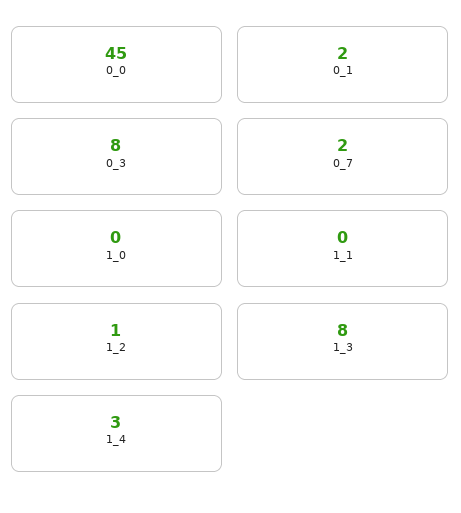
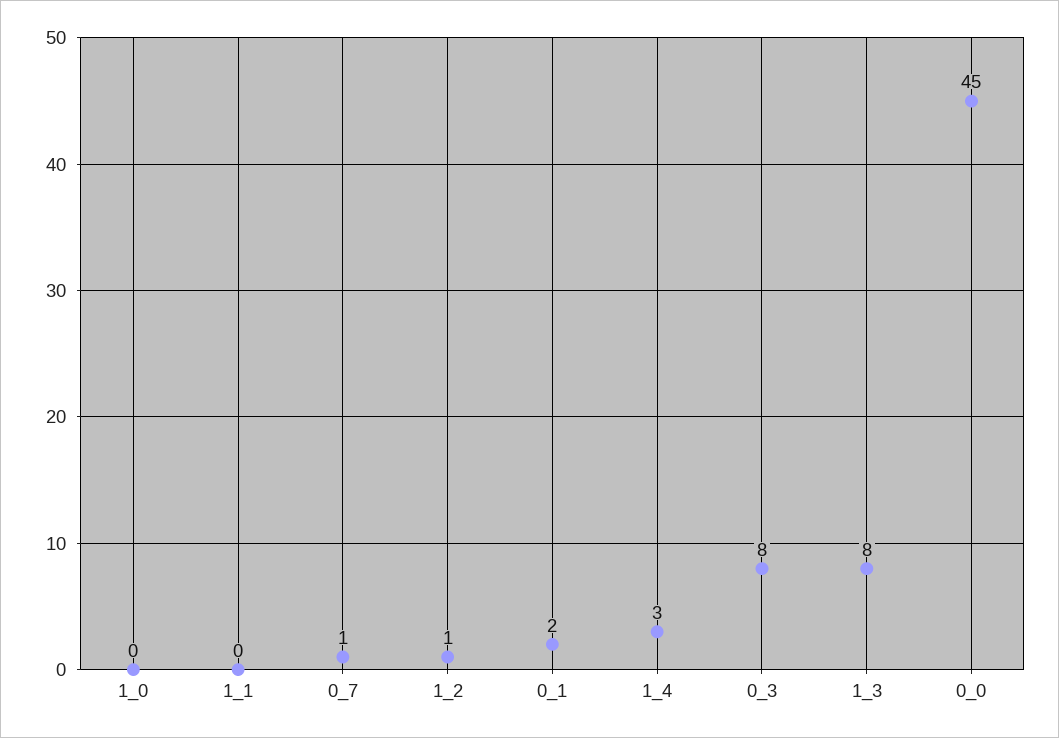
  {
    "0_0": 45,
    "0_1": 2,
    "0_3": 8,
-   "0_7": 2,
+   "0_7": 1,
    "1_0": 0,
    "1_1": 0,
    "1_2": 1,
    "1_3": 8,
    "1_4": 3
  }

